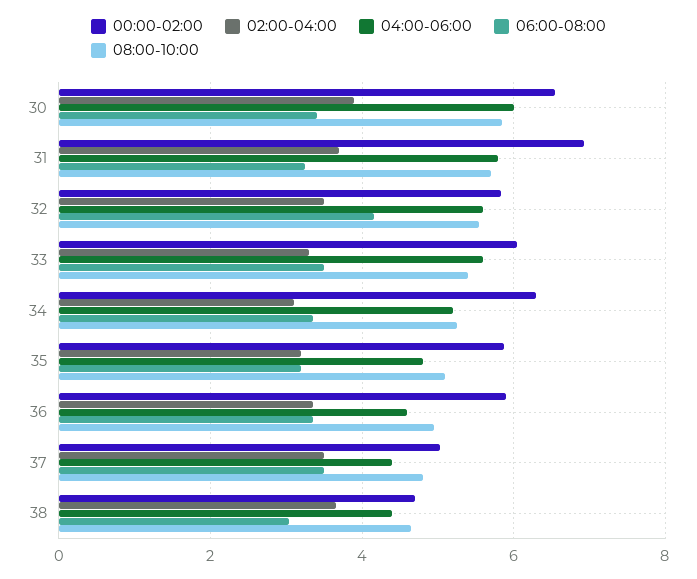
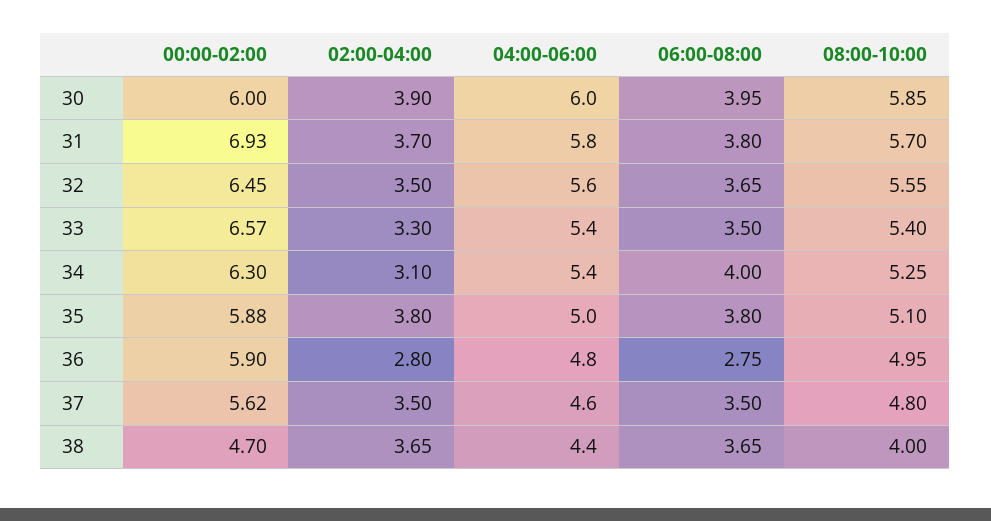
  {
    "00:00-02:00": {
-     "30": 6.6,
+     "30": 6,
      "31": 6.93,
-     "32": 5.8,
+     "32": 6.45,
-     "33": 6,
+     "33": 6.57,
      "34": 6.3,
      "35": 5.88,
      "36": 5.9,
-     "37": 5,
+     "37": 5.62,
      "38": 4.7
    },
    "02:00-04:00": {
      "30": 3.9,
      "31": 3.7,
      "32": 3.5,
      "33": 3.3,
      "34": 3.1,
-     "35": 3.2,
+     "35": 3.8,
-     "36": 3.4,
+     "36": 2.8,
      "37": 3.5,
      "38": 3.65
    },
    "04:00-06:00": {
      "30": 6,
      "31": 5.8,
      "32": 5.6,
-     "33": 5.6,
+     "33": 5.4,
-     "34": 5.2,
+     "34": 5.4,
-     "35": 4.8,
+     "35": 5,
-     "36": 4.6,
+     "36": 4.8,
-     "37": 4.4,
+     "37": 4.6,
      "38": 4.4
    },
    "06:00-08:00": {
-     "30": 3.4,
+     "30": 3.95,
-     "31": 3.2,
+     "31": 3.8,
-     "32": 4.2,
+     "32": 3.65,
      "33": 3.5,
-     "34": 3.4,
+     "34": 4,
-     "35": 3.2,
+     "35": 3.8,
-     "36": 3.4,
+     "36": 2.75,
      "37": 3.5,
-     "38": 3
+     "38": 3.65
    },
    "08:00-10:00": {
      "30": 5.85,
      "31": 5.7,
      "32": 5.55,
      "33": 5.4,
      "34": 5.25,
      "35": 5.1,
      "36": 4.95,
      "37": 4.8,
-     "38": 4.6
+     "38": 4
    }
  }

